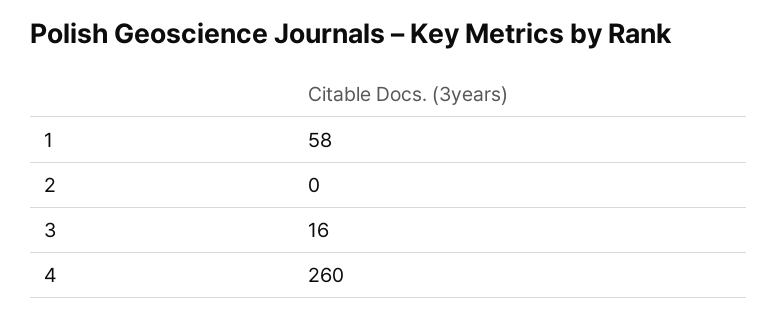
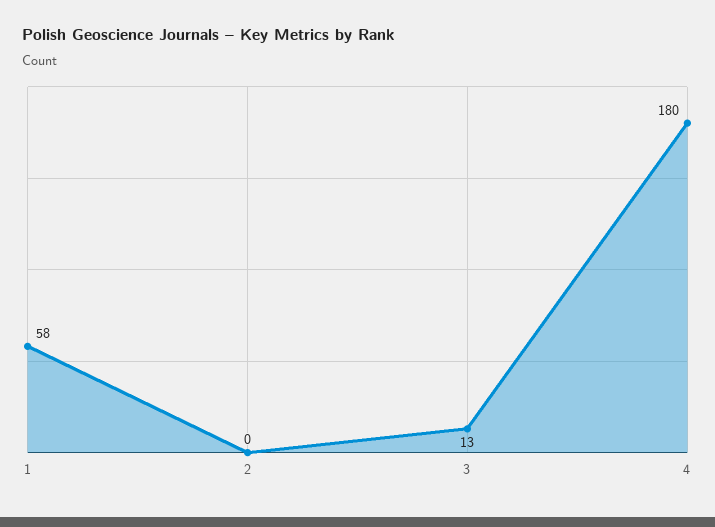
  {
    "1": 58,
    "2": 0,
-   "3": 16,
+   "3": 13,
-   "4": 260
+   "4": 180
  }

